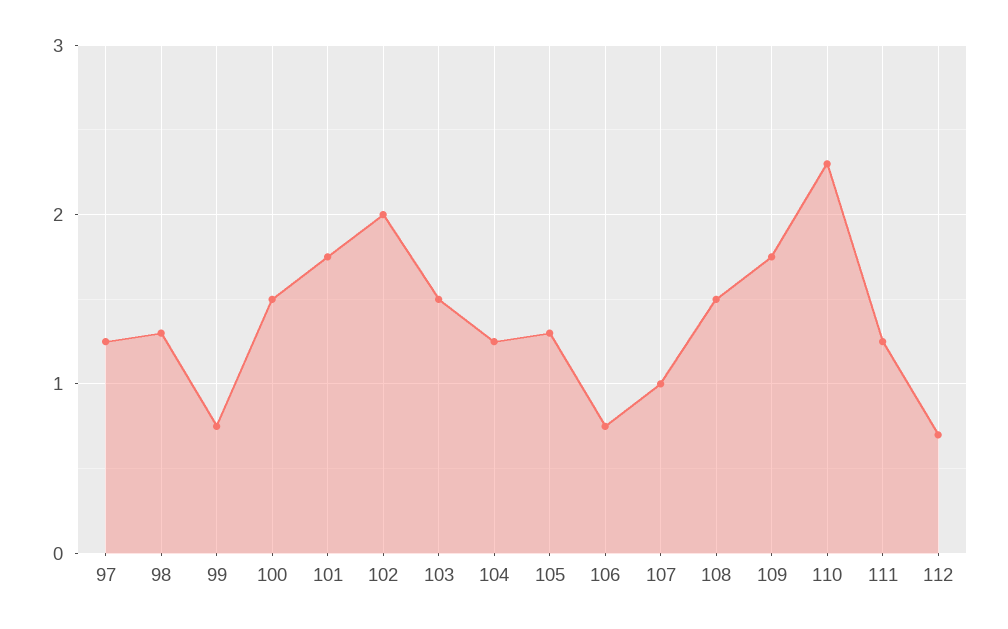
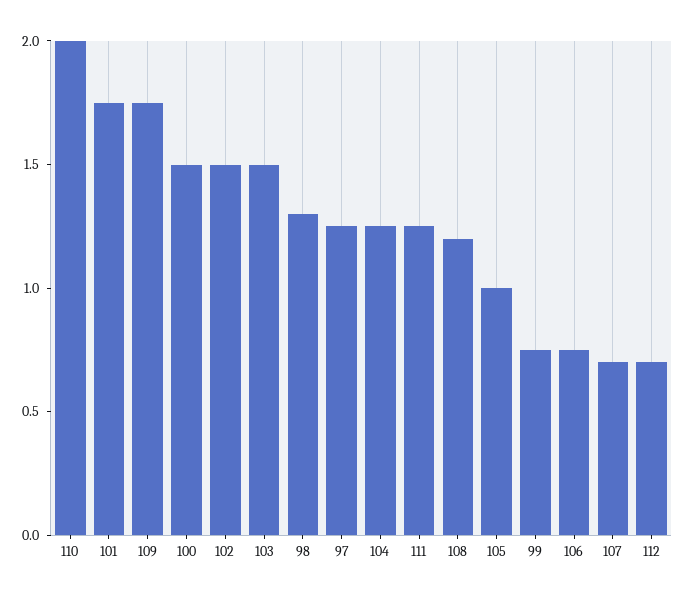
  {
    "97": 1.3,
    "98": 1.3,
    "99": 0.8,
    "100": 1.5,
    "101": 1.8,
-   "102": 2,
+   "102": 1.5,
    "103": 1.5,
    "104": 1.3,
-   "105": 1.3,
+   "105": 1,
    "106": 0.8,
-   "107": 1,
+   "107": 0.7,
-   "108": 1.5,
+   "108": 1.2,
    "109": 1.8,
-   "110": 2.3,
+   "110": 2,
    "111": 1.3,
    "112": 0.7
  }

